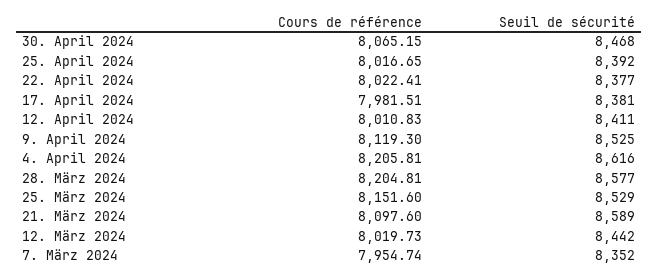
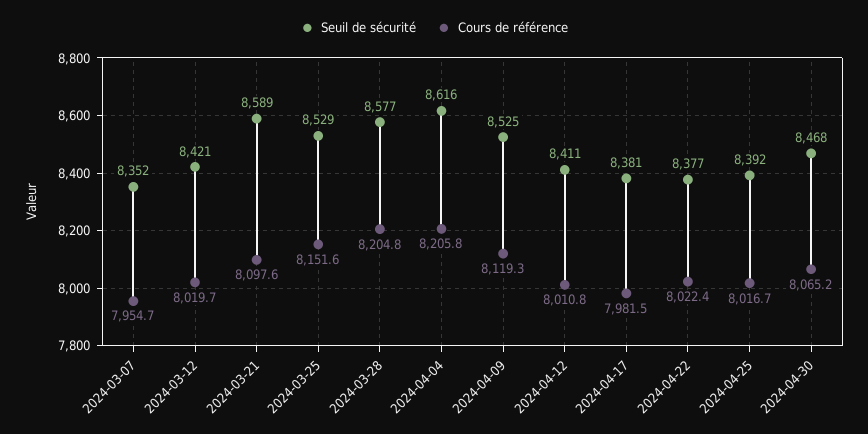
  {
    "Cours de référence": {
      "30. April 2024": 8065.15,
      "25. April 2024": 8016.65,
      "22. April 2024": 8022.41,
      "17. April 2024": 7981.51,
      "12. April 2024": 8010.83,
      "9. April 2024": 8119.3,
      "4. April 2024": 8205.81,
      "28. März 2024": 8204.81,
      "25. März 2024": 8151.6,
      "21. März 2024": 8097.6,
      "12. März 2024": 8019.73,
      "7. März 2024": 7954.74
    },
    "Seuil de sécurité": {
      "30. April 2024": 8468,
      "25. April 2024": 8392,
      "22. April 2024": 8377,
      "17. April 2024": 8381,
      "12. April 2024": 8411,
      "9. April 2024": 8525,
      "4. April 2024": 8616,
      "28. März 2024": 8577,
      "25. März 2024": 8529,
      "21. März 2024": 8589,
-     "12. März 2024": 8442,
+     "12. März 2024": 8421,
      "7. März 2024": 8352
    }
  }

